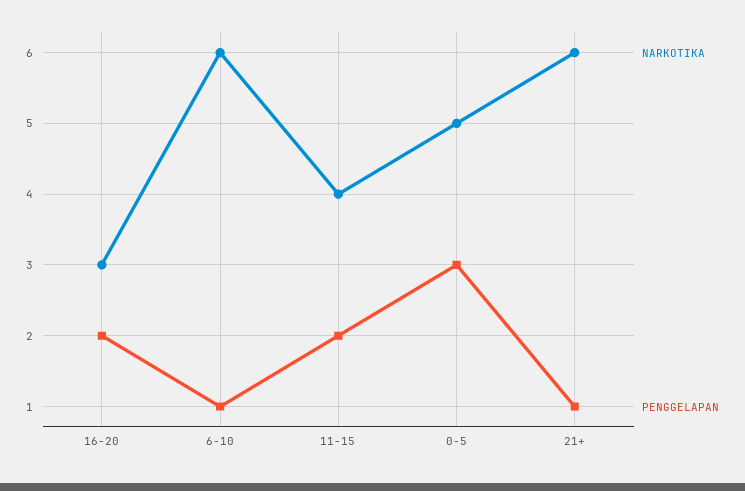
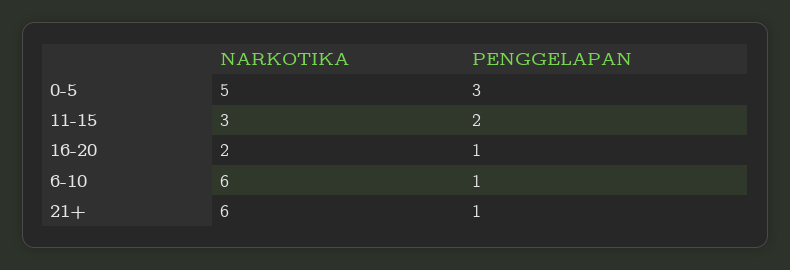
  {
    "NARKOTIKA": {
-     "16-20": 3,
+     "16-20": 2,
      "6-10": 6,
-     "11-15": 4,
+     "11-15": 3,
      "0-5": 5,
      "21+": 6
    },
    "PENGGELAPAN": {
-     "16-20": 2,
+     "16-20": 1,
      "6-10": 1,
      "11-15": 2,
      "0-5": 3,
      "21+": 1
    }
  }

